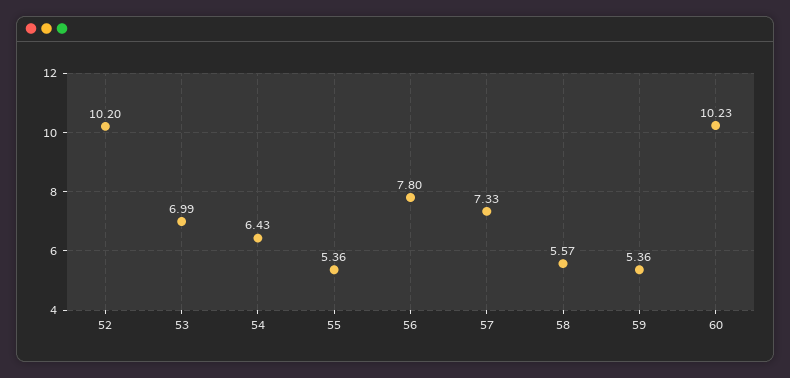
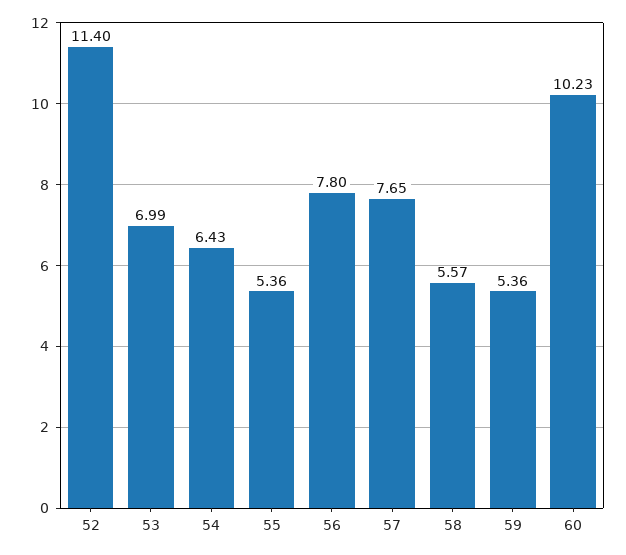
  {
-   "52": 10.2,
+   "52": 11.4,
    "53": 6.99,
    "54": 6.43,
    "55": 5.36,
    "56": 7.8,
-   "57": 7.33,
+   "57": 7.65,
    "58": 5.57,
    "59": 5.36,
    "60": 10.23
  }

